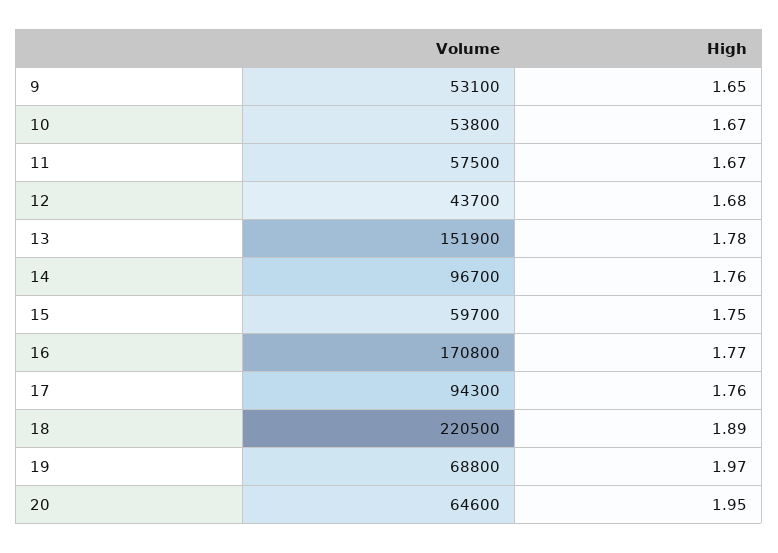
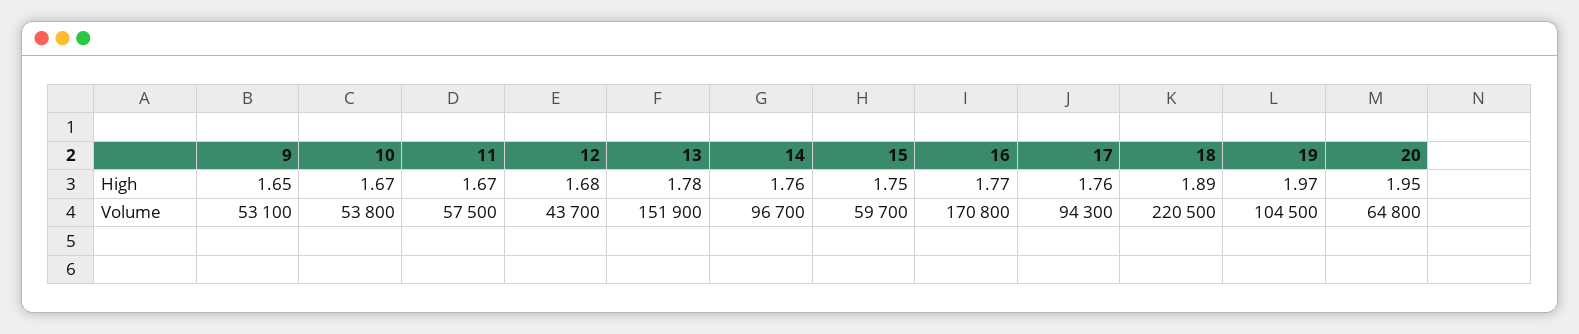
  {
    "Volume": {
      "9": 53100,
      "10": 53800,
      "11": 57500,
      "12": 43700,
      "13": 151900,
      "14": 96700,
      "15": 59700,
      "16": 170800,
      "17": 94300,
      "18": 220500,
-     "19": 68800,
+     "19": 104500,
-     "20": 64600
+     "20": 64800
    },
    "High": {
      "9": 1.65,
      "10": 1.67,
      "11": 1.67,
      "12": 1.68,
      "13": 1.78,
      "14": 1.76,
      "15": 1.75,
      "16": 1.77,
      "17": 1.76,
      "18": 1.89,
      "19": 1.97,
      "20": 1.95
    }
  }

